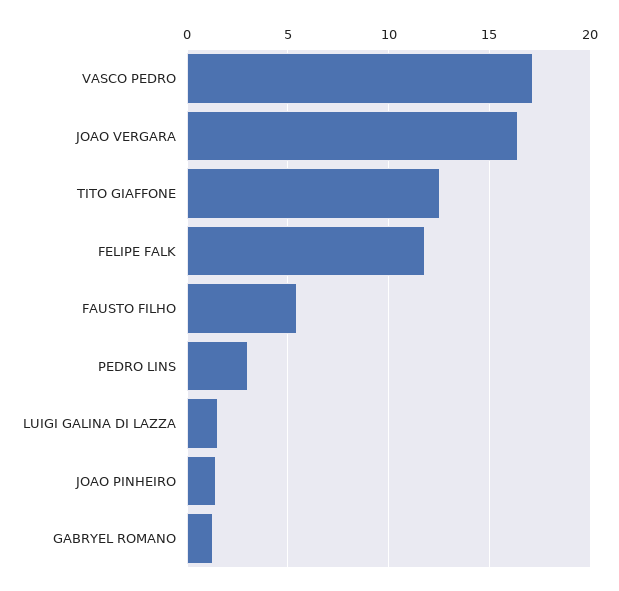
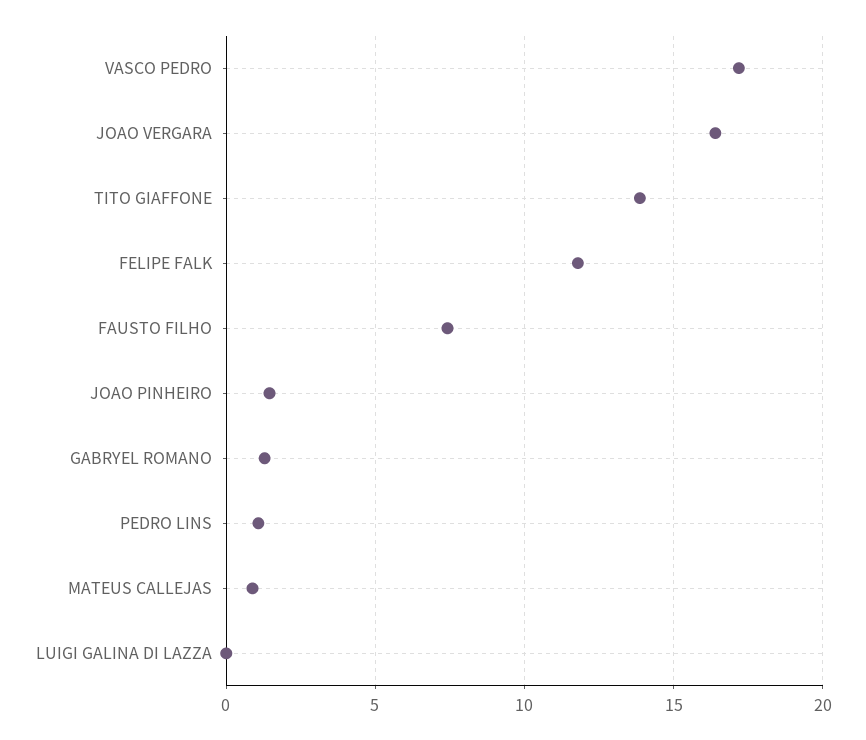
  {
    "VASCO PEDRO": 17,
    "JOAO VERGARA": 16.5,
-   "TITO GIAFFONE": 12.5,
+   "TITO GIAFFONE": 14,
    "FELIPE FALK": 12,
-   "FAUSTO FILHO": 5.5,
+   "FAUSTO FILHO": 7.5,
-   "PEDRO LINS": 3,
+   "PEDRO LINS": 1,
-   "LUIGI GALINA DI LAZZA": 1.5,
+   "LUIGI GALINA DI LAZZA": 0,
    "JOAO PINHEIRO": 1.5,
-   "GABRYEL ROMANO": 1.5
+   "GABRYEL ROMANO": 1.5,
+   "MATEUS CALLEJAS": 1
  }

